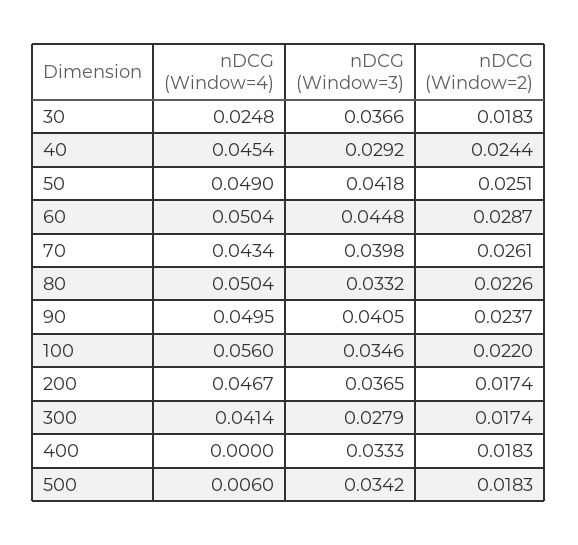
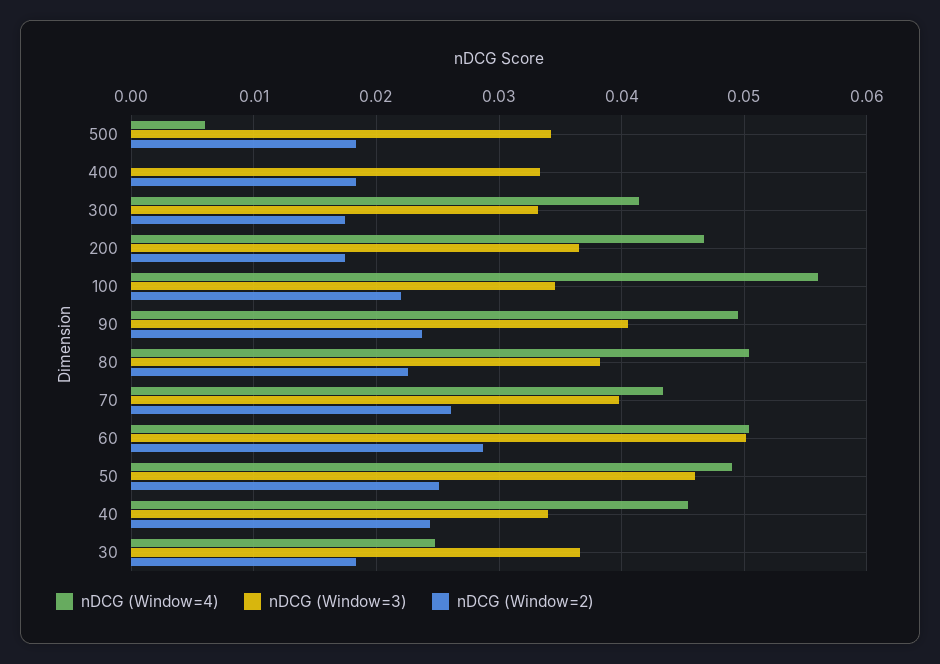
  {
    "nDCG (Window=4)": {
      "30": 0.0248,
      "40": 0.0454,
      "50": 0.049,
      "60": 0.0504,
      "70": 0.0434,
      "80": 0.0504,
      "90": 0.0495,
      "100": 0.056,
      "200": 0.0467,
      "300": 0.0414,
      "400": 0,
      "500": 0.006
    },
    "nDCG (Window=3)": {
      "30": 0.0366,
-     "40": 0.0292,
+     "40": 0.034,
-     "50": 0.0418,
+     "50": 0.046,
-     "60": 0.0448,
+     "60": 0.05,
      "70": 0.0398,
-     "80": 0.0332,
+     "80": 0.038,
      "90": 0.0405,
      "100": 0.0346,
      "200": 0.0365,
-     "300": 0.0279,
+     "300": 0.033,
      "400": 0.0333,
      "500": 0.0342
    },
    "nDCG (Window=2)": {
      "30": 0.0183,
      "40": 0.0244,
      "50": 0.0251,
      "60": 0.0287,
      "70": 0.0261,
      "80": 0.0226,
      "90": 0.0237,
      "100": 0.022,
      "200": 0.0174,
      "300": 0.0174,
      "400": 0.0183,
      "500": 0.0183
    }
  }

